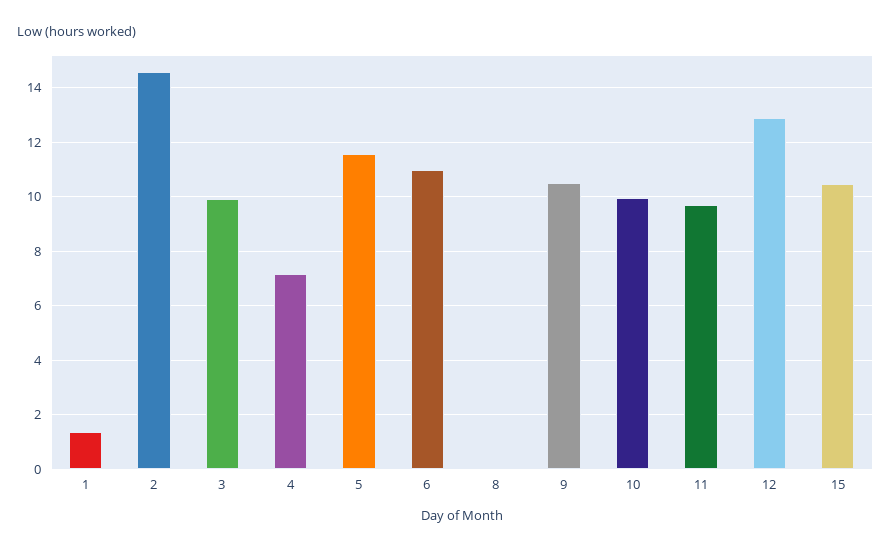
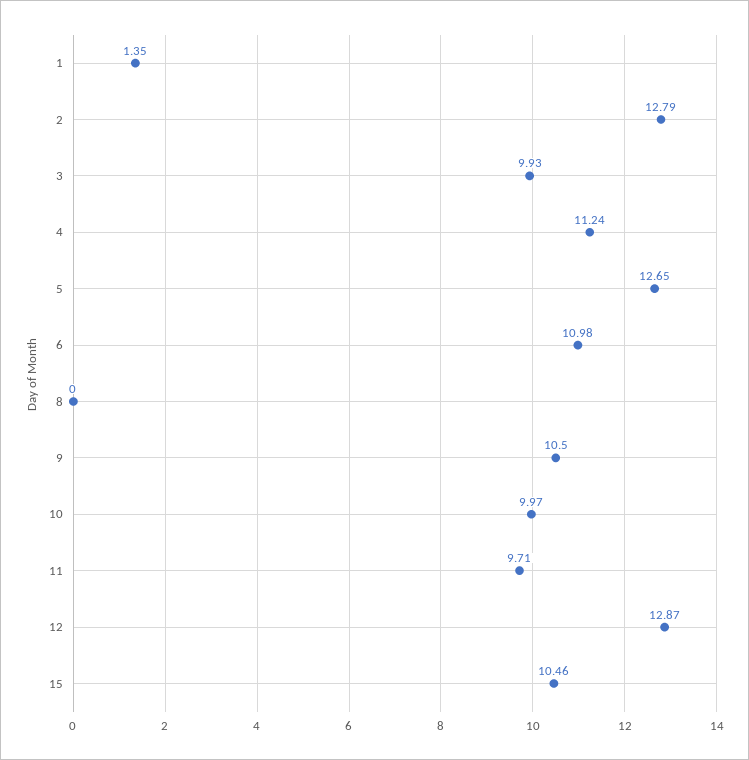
  {
    "1": 1.35,
-   "2": 14.5,
+   "2": 12.79,
    "3": 9.93,
-   "4": 7.25,
+   "4": 11.24,
-   "5": 11.5,
+   "5": 12.65,
    "6": 10.98,
    "8": 0,
    "9": 10.5,
    "10": 9.97,
    "11": 9.71,
    "12": 12.87,
    "15": 10.46
  }

